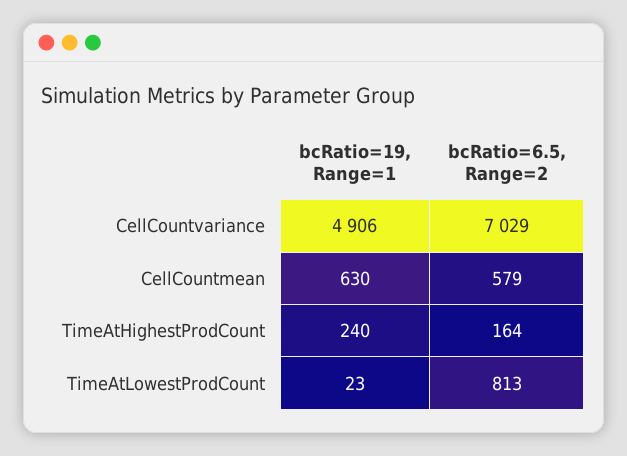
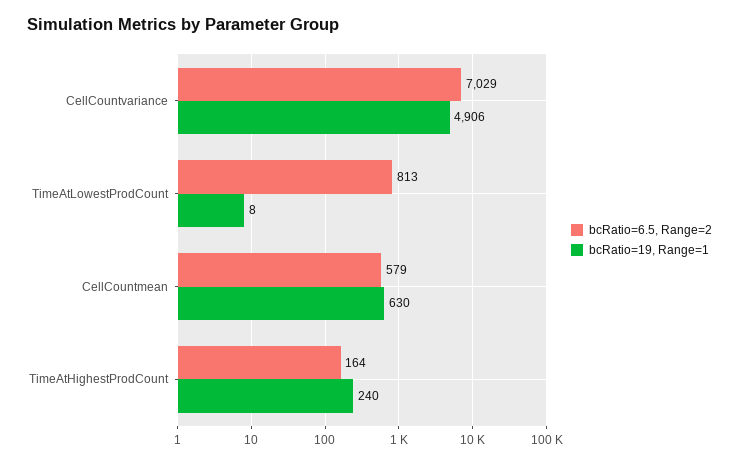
  {
    "bcRatio=19, Range=1": {
      "CellCountvariance": 4906,
      "CellCountmean": 630,
      "TimeAtHighestProdCount": 240,
-     "TimeAtLowestProdCount": 23
+     "TimeAtLowestProdCount": 8
    },
    "bcRatio=6.5, Range=2": {
      "CellCountvariance": 7029,
      "CellCountmean": 579,
      "TimeAtHighestProdCount": 164,
      "TimeAtLowestProdCount": 813
    }
  }

